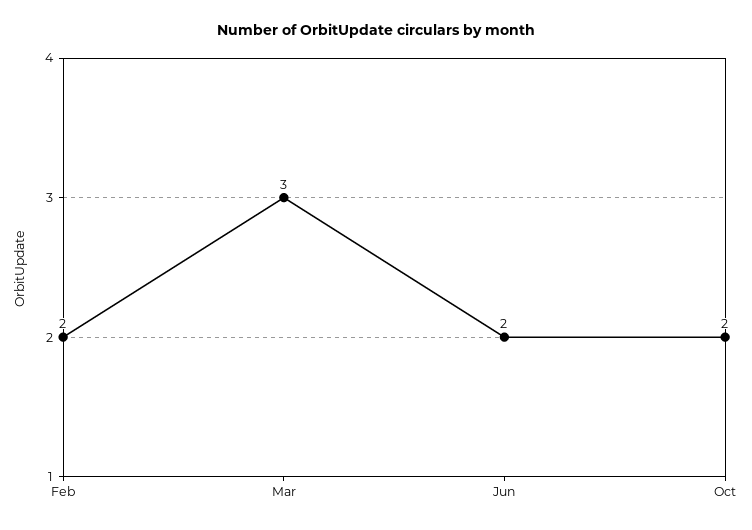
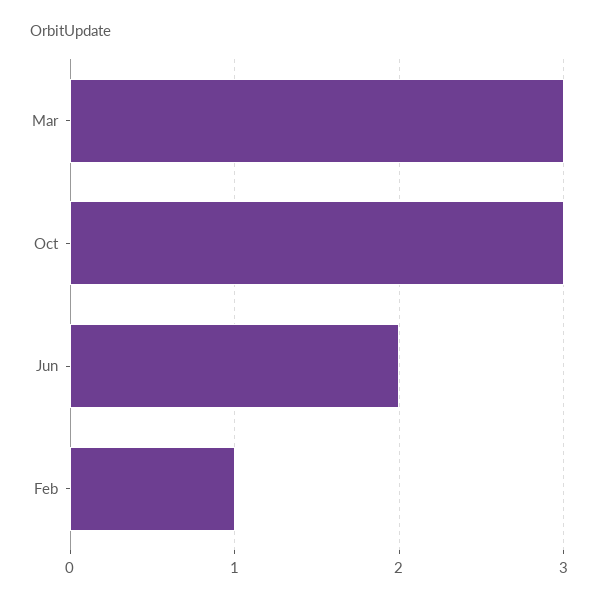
  {
-   "Feb": 2,
+   "Feb": 1,
    "Mar": 3,
    "Jun": 2,
-   "Oct": 2
+   "Oct": 3
  }

